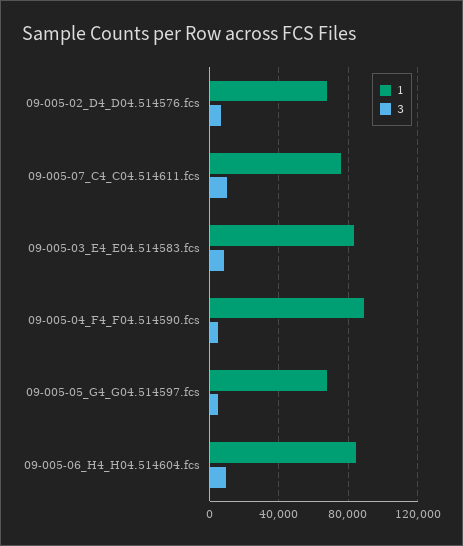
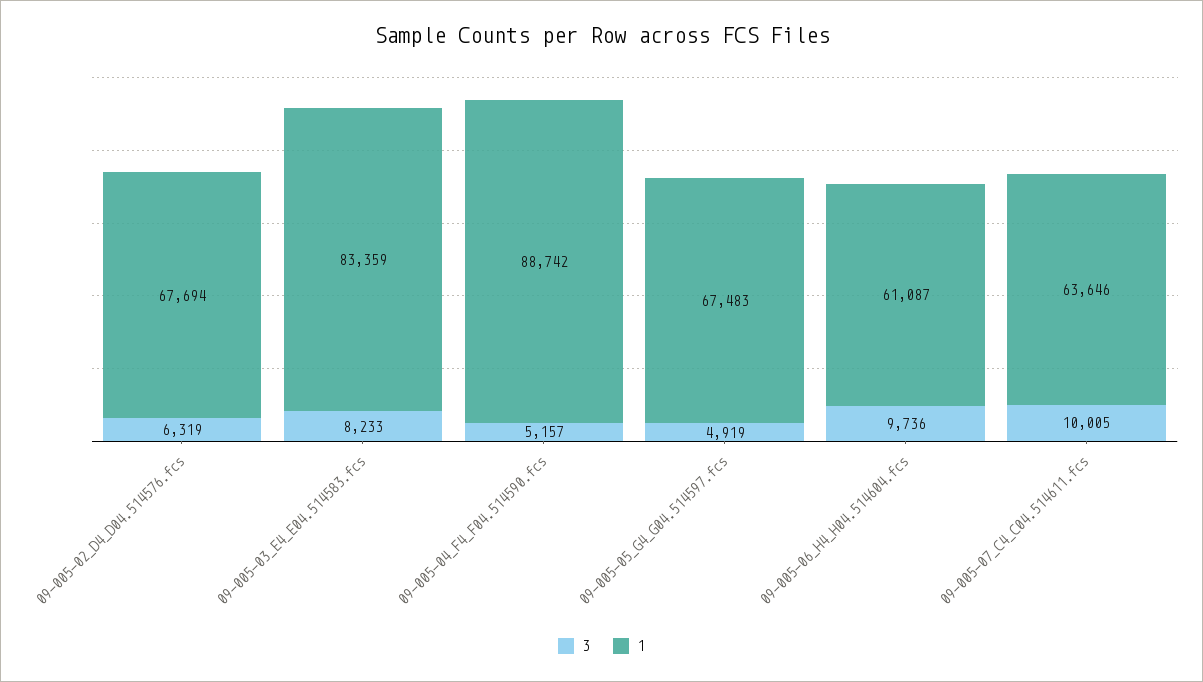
  {
    "1": {
      "09-005-02_D4_D04.514576.fcs": 67694,
-     "09-005-07_C4_C04.514611.fcs": 75000,
+     "09-005-07_C4_C04.514611.fcs": 63646,
      "09-005-03_E4_E04.514583.fcs": 83359,
      "09-005-04_F4_F04.514590.fcs": 88742,
      "09-005-05_G4_G04.514597.fcs": 67483,
-     "09-005-06_H4_H04.514604.fcs": 85000
+     "09-005-06_H4_H04.514604.fcs": 61087
    },
    "3": {
      "09-005-02_D4_D04.514576.fcs": 6319,
      "09-005-07_C4_C04.514611.fcs": 10005,
      "09-005-03_E4_E04.514583.fcs": 8233,
      "09-005-04_F4_F04.514590.fcs": 5157,
      "09-005-05_G4_G04.514597.fcs": 4919,
      "09-005-06_H4_H04.514604.fcs": 9736
    }
  }

